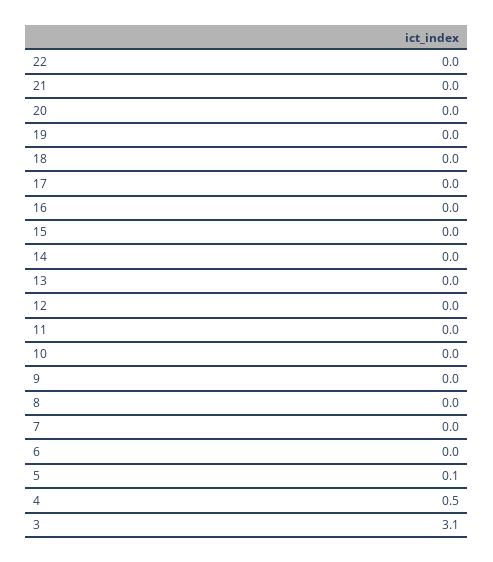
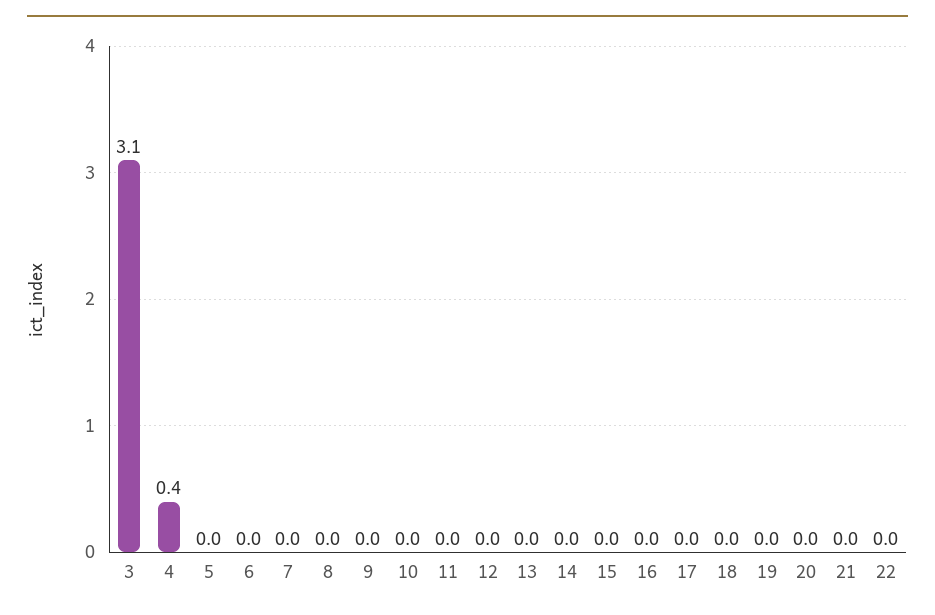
  {
    "22": 0,
    "21": 0,
    "20": 0,
    "19": 0,
    "18": 0,
    "17": 0,
    "16": 0,
    "15": 0,
    "14": 0,
    "13": 0,
    "12": 0,
    "11": 0,
    "10": 0,
    "9": 0,
    "8": 0,
    "7": 0,
    "6": 0,
-   "5": 0.1,
+   "5": 0,
-   "4": 0.5,
+   "4": 0.4,
    "3": 3.1
  }

